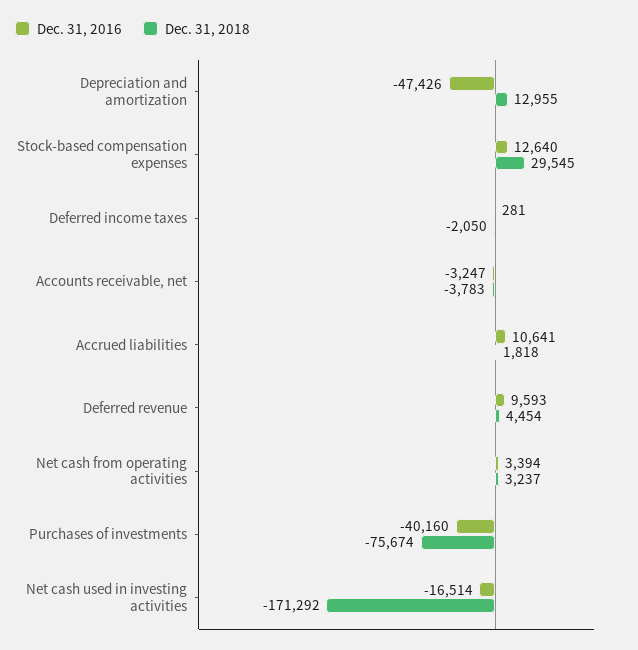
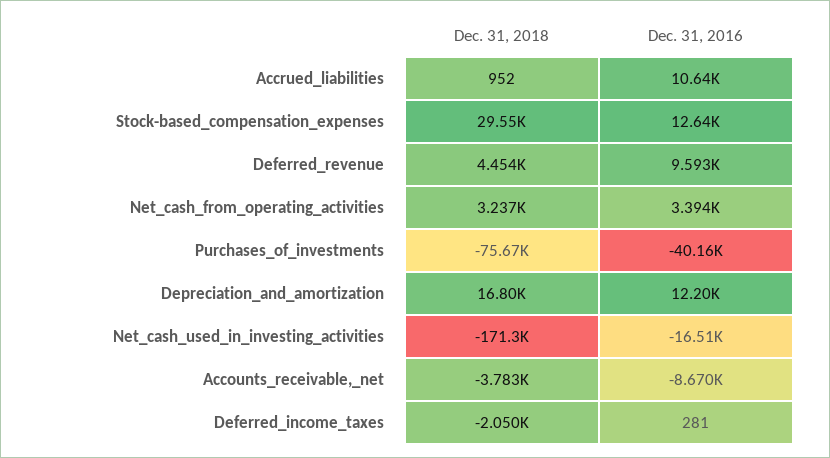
  {
    "Dec. 31, 2016": {
-     "Depreciation and amortization": -47426,
+     "Depreciation and amortization": 12200,
      "Stock-based compensation expenses": 12640,
      "Deferred income taxes": 281,
-     "Accounts receivable, net": -3247,
+     "Accounts receivable, net": -8670,
      "Accrued liabilities": 10641,
      "Deferred revenue": 9593,
      "Net cash from operating activities": 3394,
      "Purchases of investments": -40160,
      "Net cash used in investing activities": -16514
    },
    "Dec. 31, 2018": {
-     "Depreciation and amortization": 12955,
+     "Depreciation and amortization": 16800,
      "Stock-based compensation expenses": 29545,
      "Deferred income taxes": -2050,
      "Accounts receivable, net": -3783,
-     "Accrued liabilities": 1818,
+     "Accrued liabilities": 952,
      "Deferred revenue": 4454,
      "Net cash from operating activities": 3237,
      "Purchases of investments": -75674,
      "Net cash used in investing activities": -171292
    }
  }

